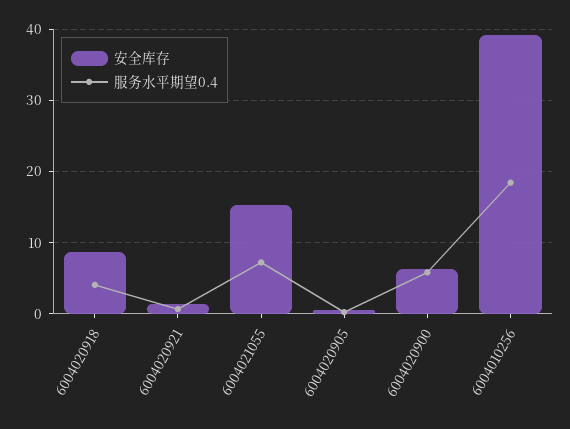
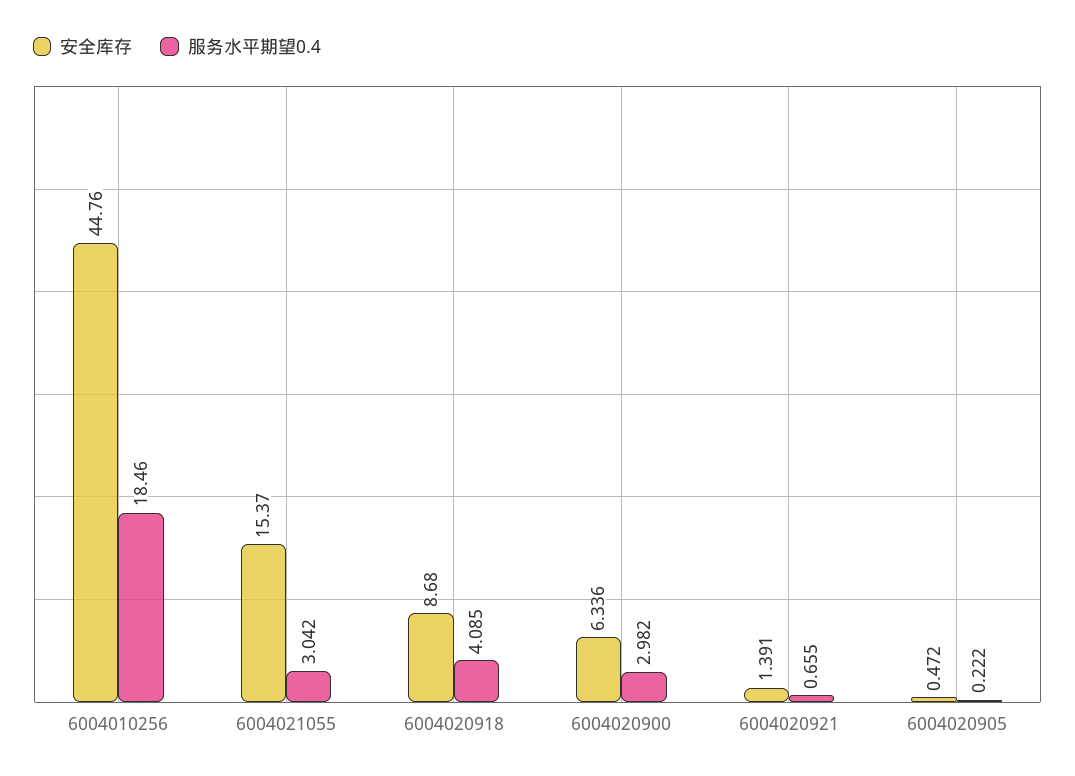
  {
    "安全库存": {
      "6004020918": 8.68,
      "6004020921": 1.391,
      "6004021055": 15.37,
      "6004020905": 0.472,
      "6004020900": 6.336,
-     "6004010256": 39
+     "6004010256": 44.76
    },
    "服务水平期望0.4": {
      "6004020918": 4.085,
      "6004020921": 0.655,
-     "6004021055": 7,
+     "6004021055": 3.042,
      "6004020905": 0.222,
-     "6004020900": 6,
+     "6004020900": 2.982,
      "6004010256": 18.46
    }
  }

